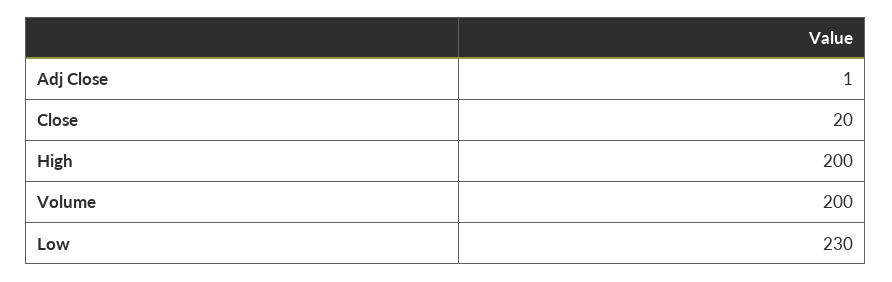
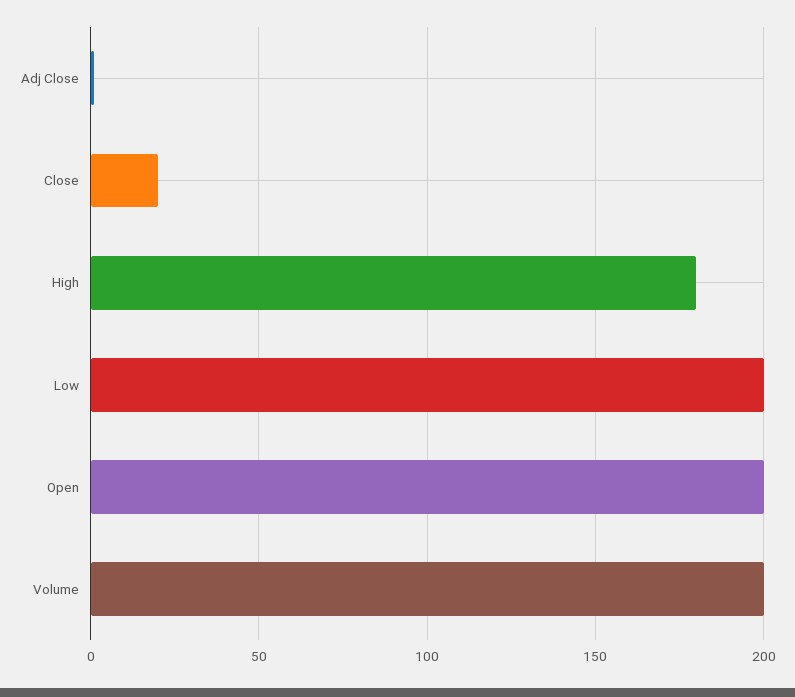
  {
    "Adj Close": 1,
    "Close": 20,
-   "High": 200,
+   "High": 180,
    "Volume": 200,
-   "Low": 230
+   "Low": 200,
+   "Open": 200
  }

